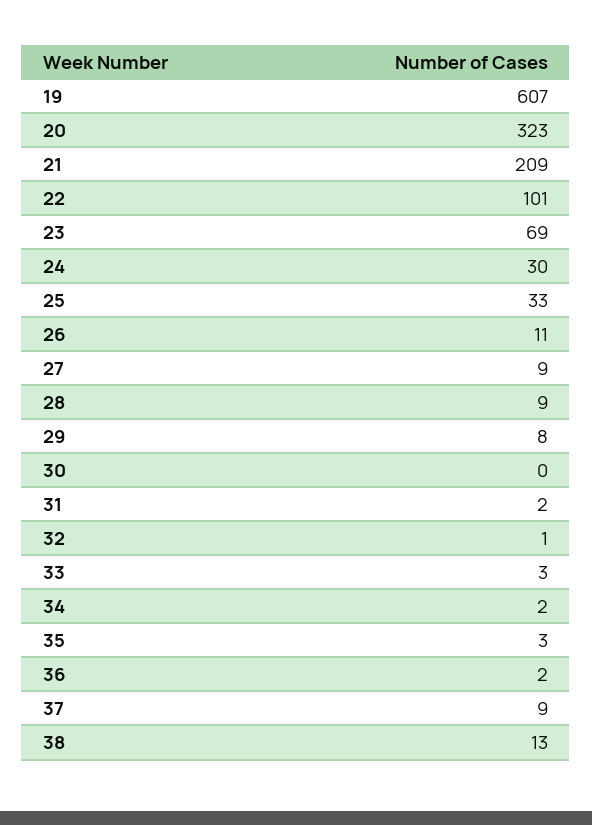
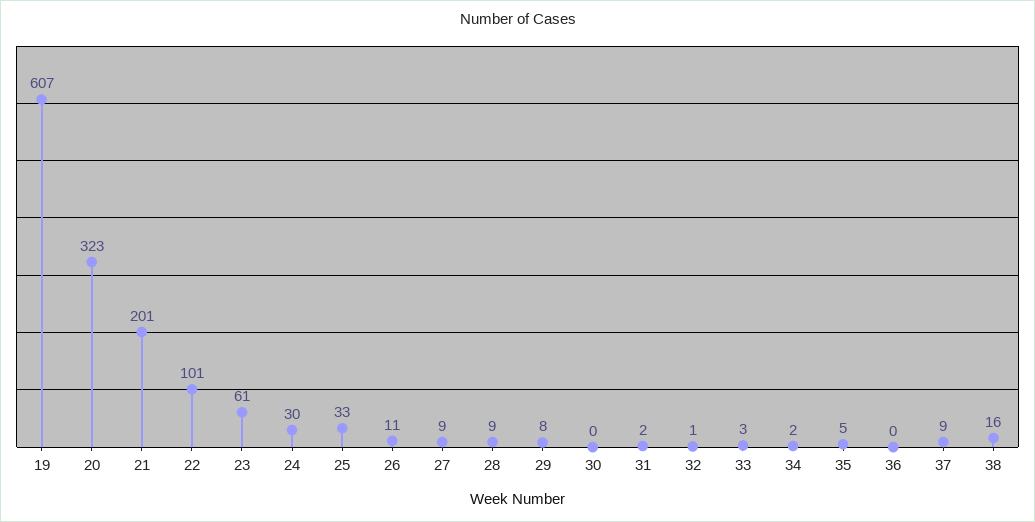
  {
    "19": 607,
    "20": 323,
-   "21": 209,
+   "21": 201,
    "22": 101,
-   "23": 69,
+   "23": 61,
    "24": 30,
    "25": 33,
    "26": 11,
    "27": 9,
    "28": 9,
    "29": 8,
    "30": 0,
    "31": 2,
    "32": 1,
    "33": 3,
    "34": 2,
-   "35": 3,
+   "35": 5,
-   "36": 2,
+   "36": 0,
    "37": 9,
-   "38": 13
+   "38": 16
  }

